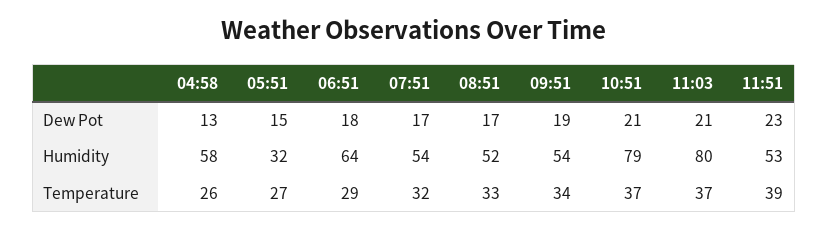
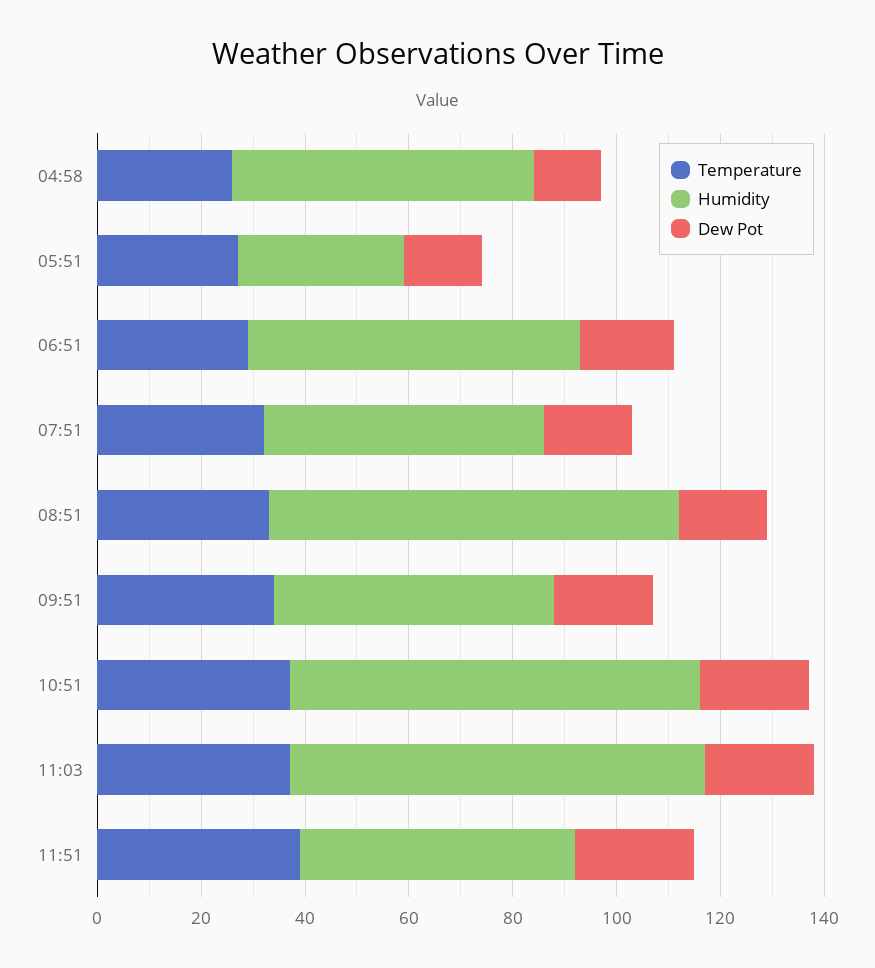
  {
    "Dew Pot": {
      "04:58": 13,
      "05:51": 15,
      "06:51": 18,
      "07:51": 17,
      "08:51": 17,
      "09:51": 19,
      "10:51": 21,
      "11:03": 21,
      "11:51": 23
    },
    "Humidity": {
      "04:58": 58,
      "05:51": 32,
      "06:51": 64,
      "07:51": 54,
-     "08:51": 52,
+     "08:51": 80,
      "09:51": 54,
      "10:51": 79,
      "11:03": 80,
      "11:51": 53
    },
    "Temperature": {
      "04:58": 26,
      "05:51": 27,
      "06:51": 29,
      "07:51": 32,
      "08:51": 33,
      "09:51": 34,
      "10:51": 37,
      "11:03": 37,
      "11:51": 39
    }
  }

